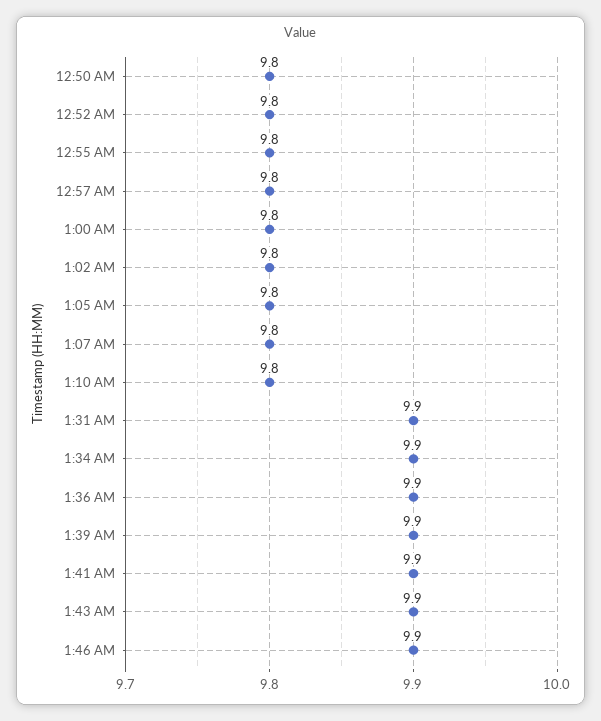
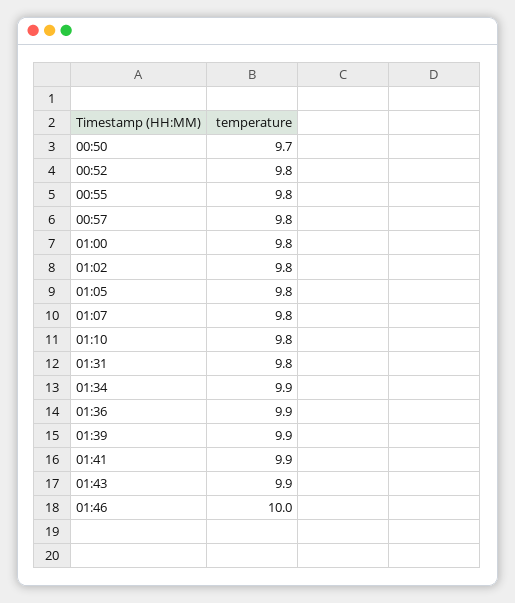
  {
-   "12:50 AM": 9.8,
+   "12:50 AM": 9.7,
    "12:52 AM": 9.8,
    "12:55 AM": 9.8,
    "12:57 AM": 9.8,
    "1:00 AM": 9.8,
    "1:02 AM": 9.8,
    "1:05 AM": 9.8,
    "1:07 AM": 9.8,
    "1:10 AM": 9.8,
-   "1:31 AM": 9.9,
+   "1:31 AM": 9.8,
    "1:34 AM": 9.9,
    "1:36 AM": 9.9,
    "1:39 AM": 9.9,
    "1:41 AM": 9.9,
    "1:43 AM": 9.9,
-   "1:46 AM": 9.9
+   "1:46 AM": 10
  }

